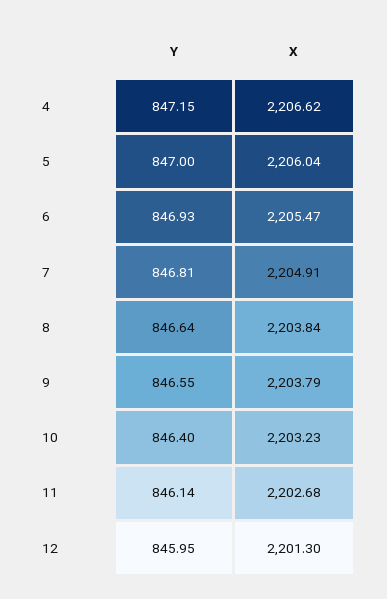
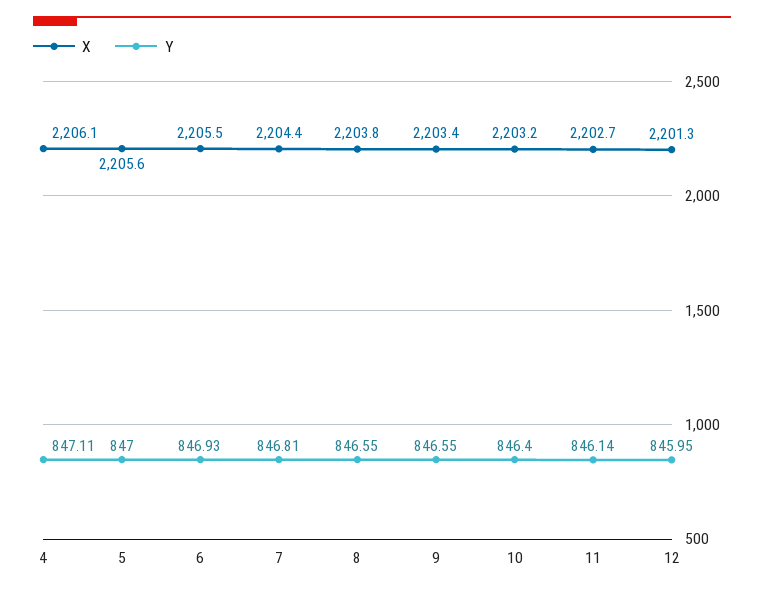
  {
    "Y": {
-     "4": 847.15,
+     "4": 847.11,
      "5": 847,
      "6": 846.93,
      "7": 846.81,
-     "8": 846.64,
+     "8": 846.55,
      "9": 846.55,
      "10": 846.4,
      "11": 846.14,
      "12": 845.95
    },
    "X": {
-     "4": 2206.62,
+     "4": 2206.1,
-     "5": 2206.04,
+     "5": 2205.6,
      "6": 2205.47,
-     "7": 2204.91,
+     "7": 2204.4,
      "8": 2203.84,
-     "9": 2203.79,
+     "9": 2203.4,
      "10": 2203.23,
      "11": 2202.68,
      "12": 2201.3
    }
  }

